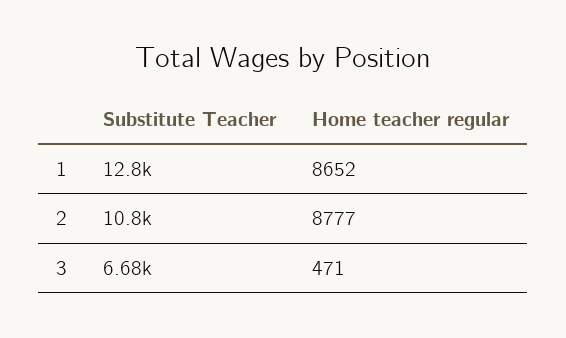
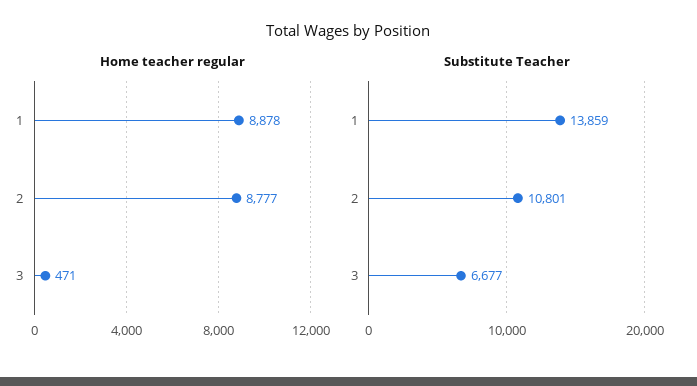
  {
    "Substitute Teacher": {
-     "1": 12800,
+     "1": 13859,
      "2": 10801,
      "3": 6677
    },
    "Home teacher regular": {
-     "1": 8652,
+     "1": 8878,
      "2": 8777,
      "3": 471
    }
  }

